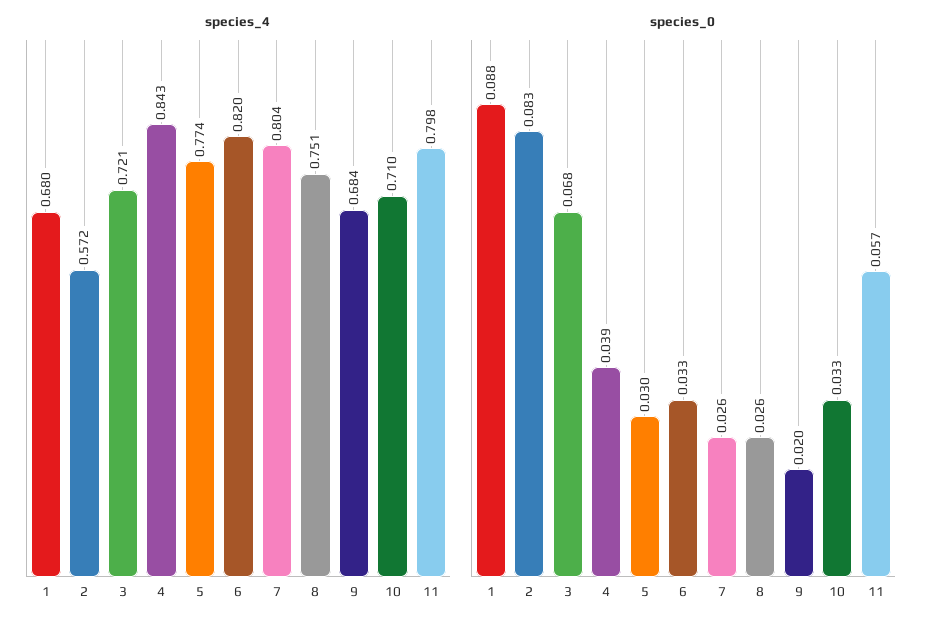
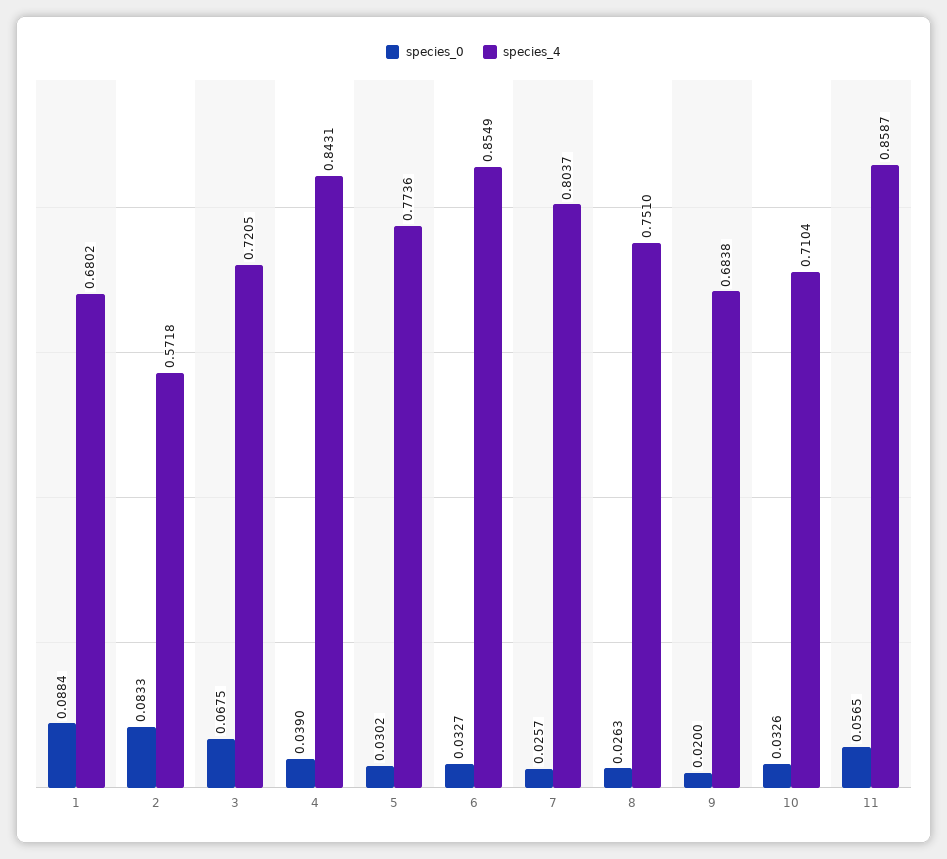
  {
    "species_4": {
      "1": 0.6802,
      "2": 0.5718,
      "3": 0.7205,
      "4": 0.8431,
      "5": 0.7736,
-     "6": 0.82,
+     "6": 0.8549,
      "7": 0.8037,
      "8": 0.751,
      "9": 0.6838,
      "10": 0.7104,
-     "11": 0.798
+     "11": 0.8587
    },
    "species_0": {
      "1": 0.0884,
      "2": 0.0833,
      "3": 0.0675,
      "4": 0.039,
      "5": 0.0302,
      "6": 0.0327,
      "7": 0.0257,
      "8": 0.0263,
      "9": 0.02,
      "10": 0.0326,
      "11": 0.0565
    }
  }

